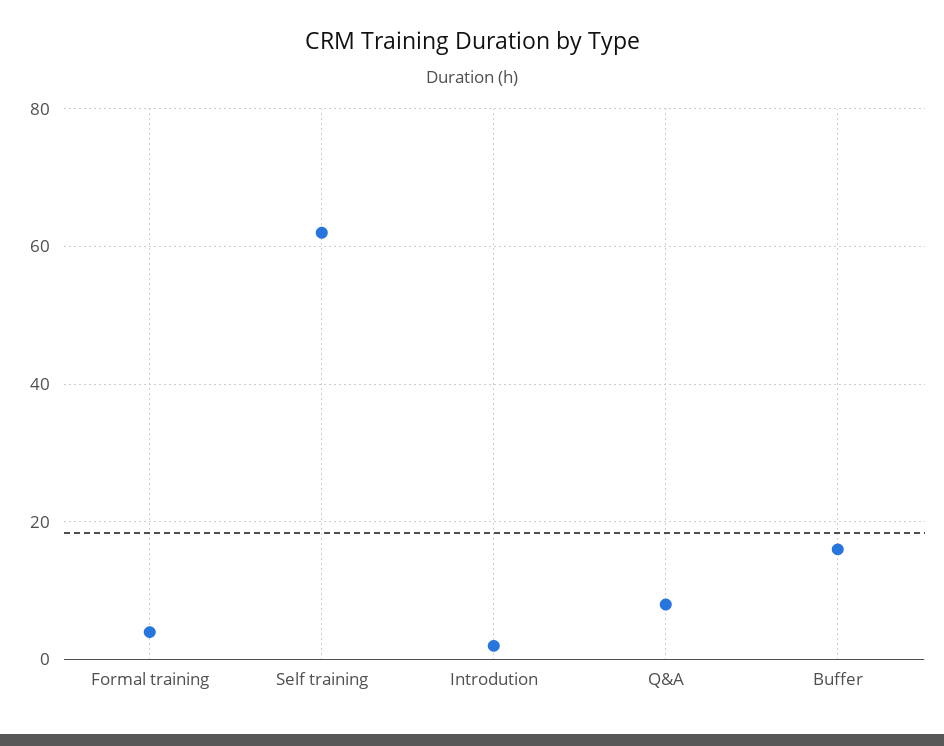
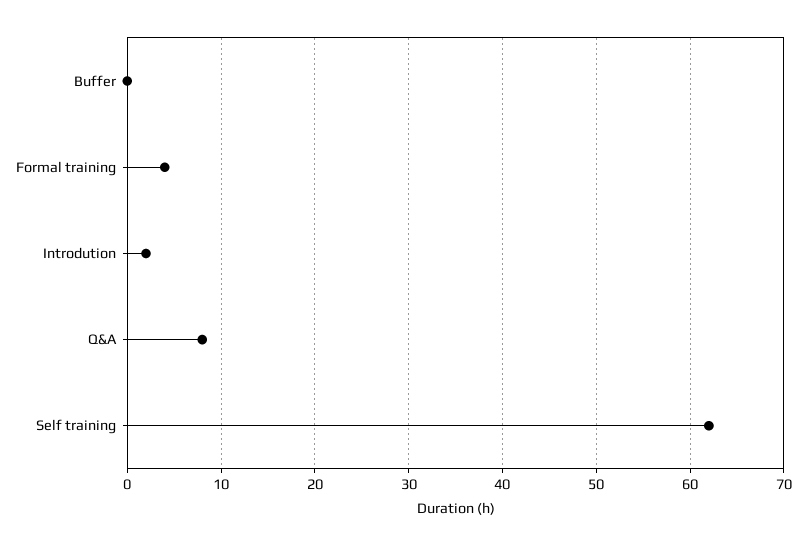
  {
    "Formal training": 4,
    "Self training": 62,
    "Introdution": 2,
    "Q&A": 8,
-   "Buffer": 15
+   "Buffer": 0
  }

